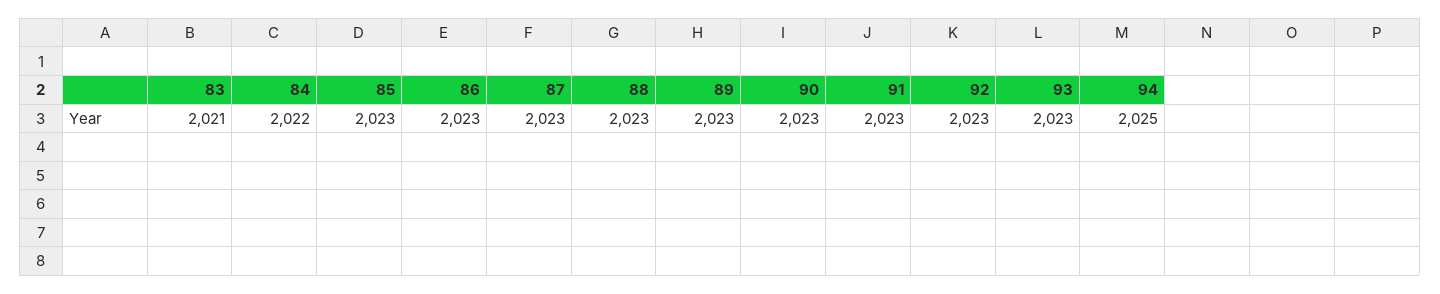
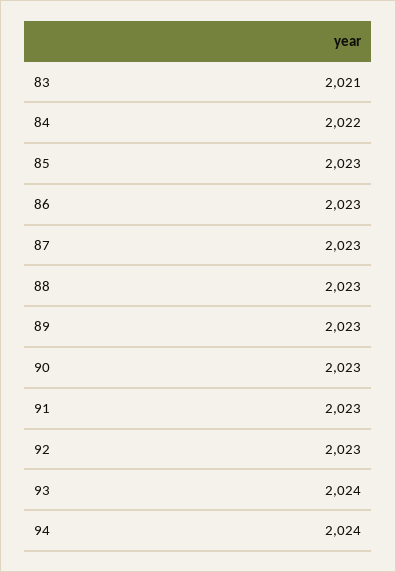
  {
    "83": 2021,
    "84": 2022,
    "85": 2023,
    "86": 2023,
    "87": 2023,
    "88": 2023,
    "89": 2023,
    "90": 2023,
    "91": 2023,
    "92": 2023,
-   "93": 2023,
+   "93": 2024,
-   "94": 2025
+   "94": 2024
  }

